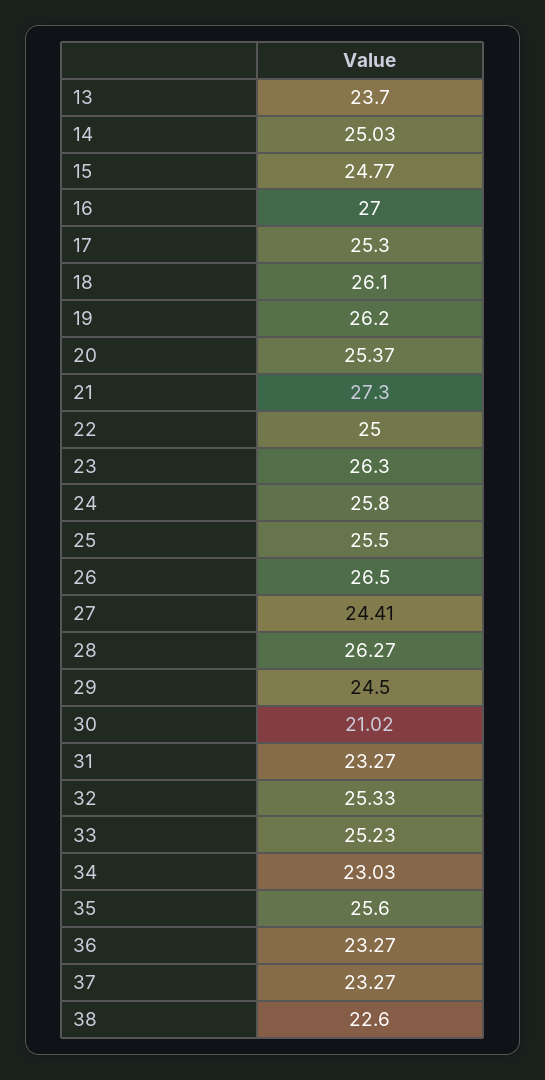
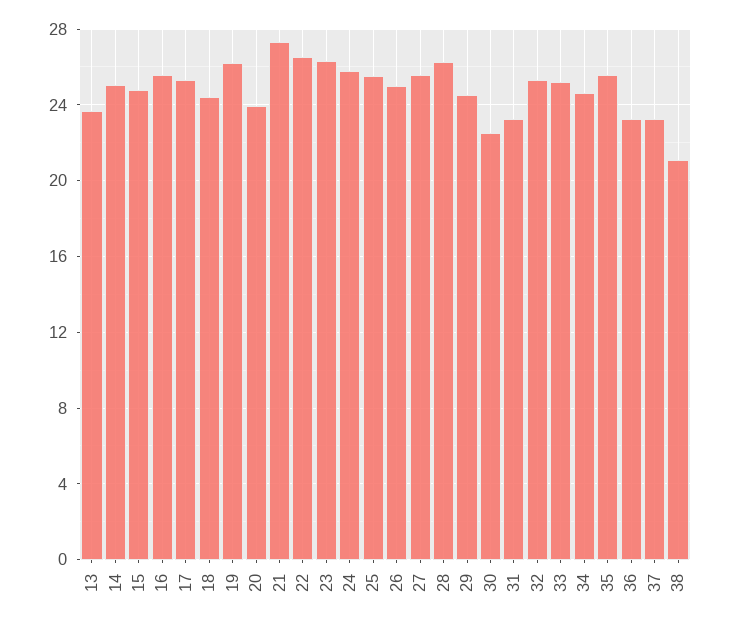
  {
    "13": 23.7,
    "14": 25.03,
    "15": 24.77,
-   "16": 27,
+   "16": 25.5,
    "17": 25.3,
-   "18": 26.1,
+   "18": 24.5,
    "19": 26.2,
-   "20": 25.37,
+   "20": 24,
    "21": 27.3,
-   "22": 25,
+   "22": 26.5,
    "23": 26.3,
    "24": 25.8,
    "25": 25.5,
-   "26": 26.5,
+   "26": 25,
-   "27": 24.41,
+   "27": 25.5,
    "28": 26.27,
    "29": 24.5,
-   "30": 21.02,
+   "30": 22.5,
    "31": 23.27,
    "32": 25.33,
    "33": 25.23,
-   "34": 23.03,
+   "34": 24.5,
    "35": 25.6,
    "36": 23.27,
    "37": 23.27,
-   "38": 22.6
+   "38": 21
  }

